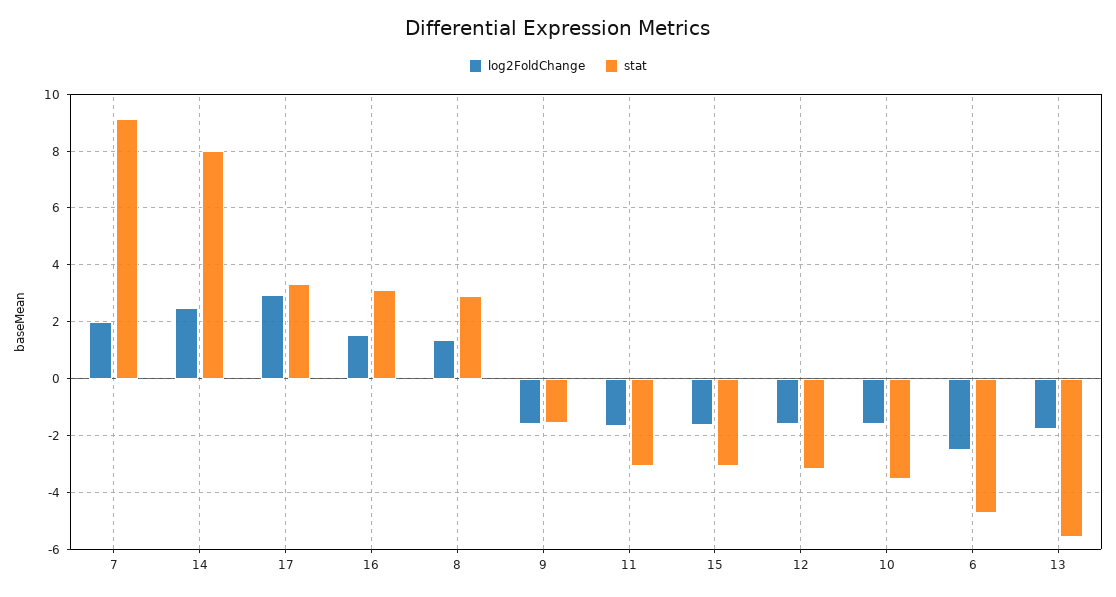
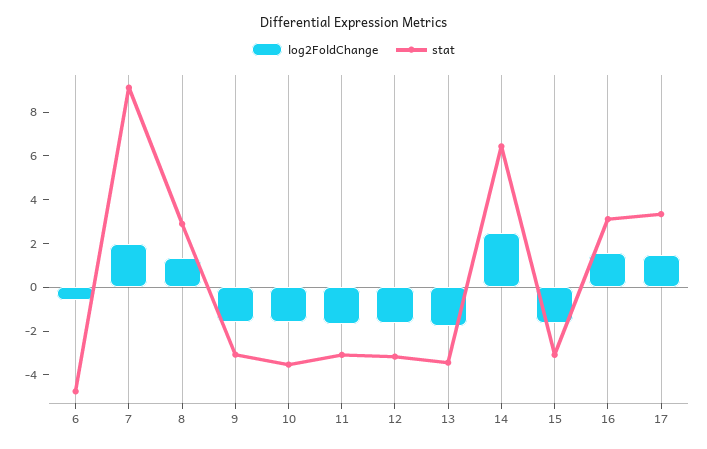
  {
    "log2FoldChange": {
      "7": 2,
      "14": 2.5,
-     "17": 3,
+     "17": 1.5,
      "16": 1.5,
      "8": 1.25,
      "9": -1.5,
      "11": -1.75,
      "15": -1.75,
      "12": -1.5,
      "10": -1.5,
-     "6": -2.5,
+     "6": -0.5,
      "13": -1.75
    },
    "stat": {
      "7": 9,
-     "14": 8,
+     "14": 6.5,
      "17": 3.25,
      "16": 3,
      "8": 3,
-     "9": -1.5,
+     "9": -3,
      "11": -3,
      "15": -3,
      "12": -3.25,
      "10": -3.5,
      "6": -4.75,
-     "13": -5.5
+     "13": -3.5
    }
  }

